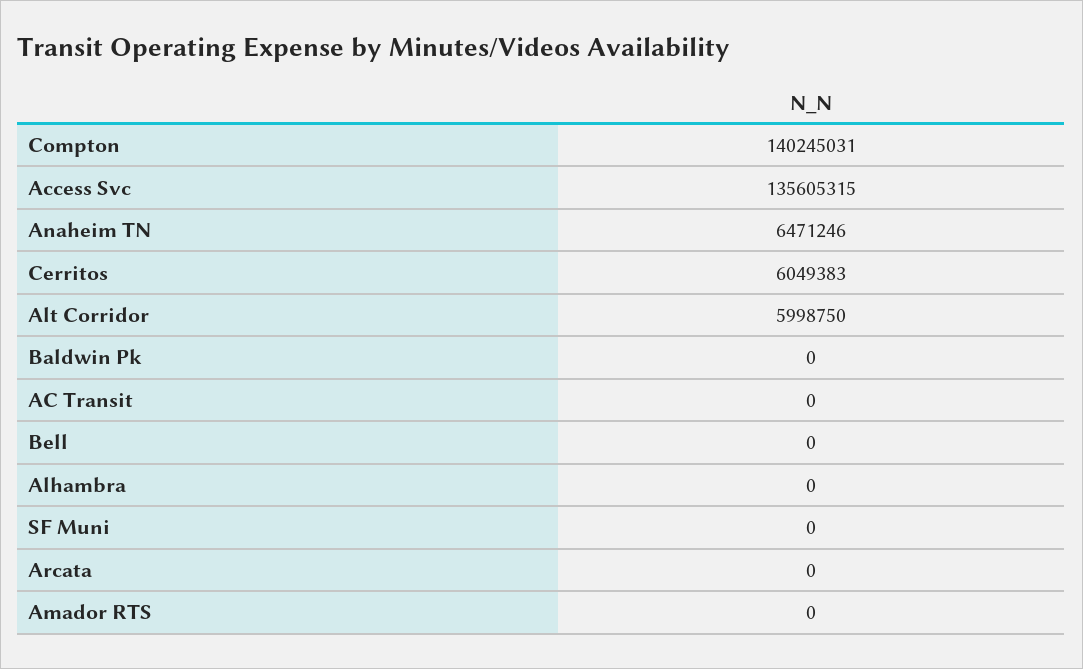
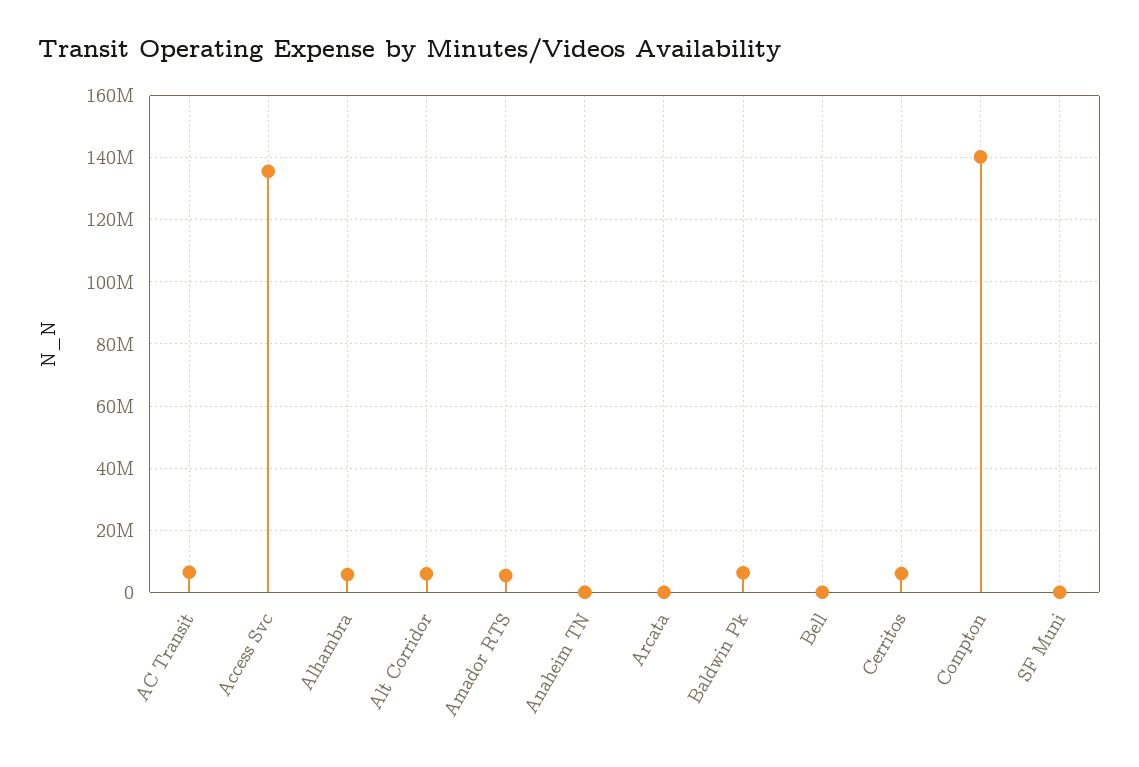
  {
    "Compton": 140245031,
    "Access Svc": 135605315,
-   "Anaheim TN": 6471246,
+   "Anaheim TN": 0,
    "Cerritos": 6049383,
    "Alt Corridor": 5998750,
-   "Baldwin Pk": 0,
+   "Baldwin Pk": 6000000,
-   "AC Transit": 0,
+   "AC Transit": 6000000,
    "Bell": 0,
-   "Alhambra": 0,
+   "Alhambra": 6000000,
    "SF Muni": 0,
    "Arcata": 0,
-   "Amador RTS": 0
+   "Amador RTS": 6000000
  }

